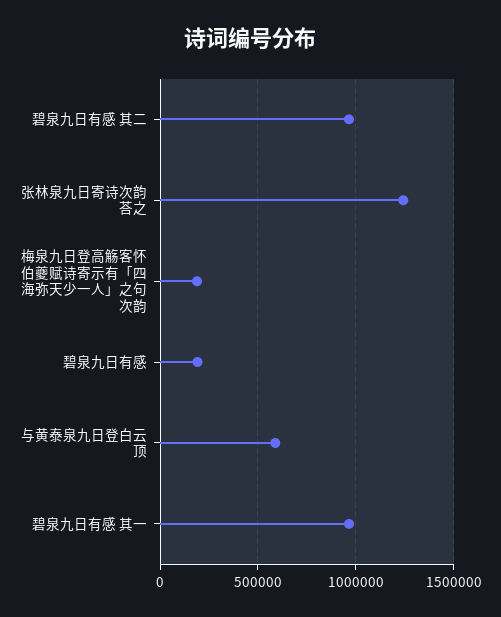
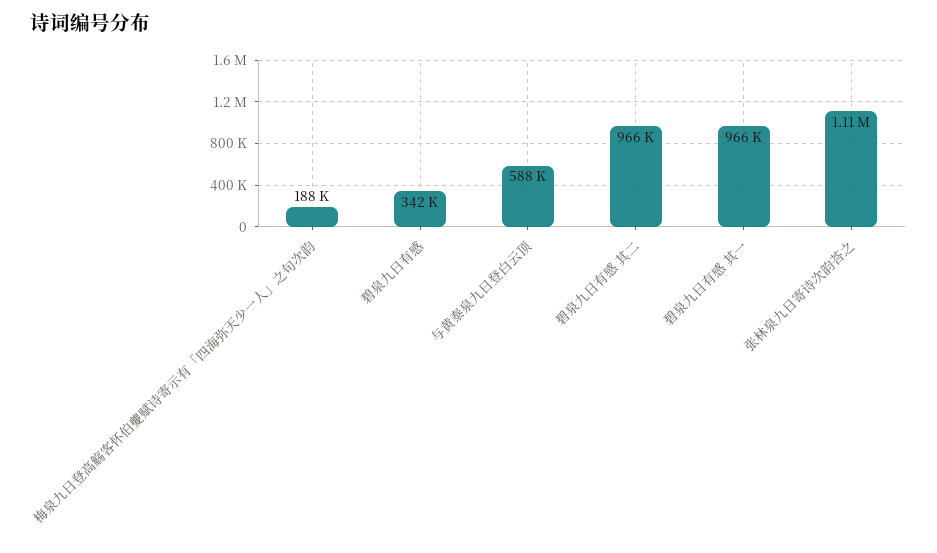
  {
    "碧泉九日有感 其二": 966000,
-   "张林泉九日寄诗次韵荅之": 1250000,
+   "张林泉九日寄诗次韵荅之": 1110000,
    "梅泉九日登高觞客怀伯夔赋诗寄示有「四海弥天少一人」之句次韵": 188000,
-   "碧泉九日有感": 200000,
+   "碧泉九日有感": 342000,
    "与黄泰泉九日登白云顶": 588000,
    "碧泉九日有感 其一": 966000
  }

